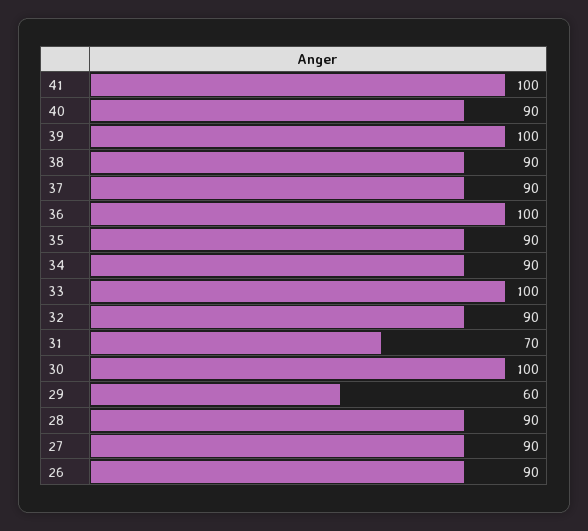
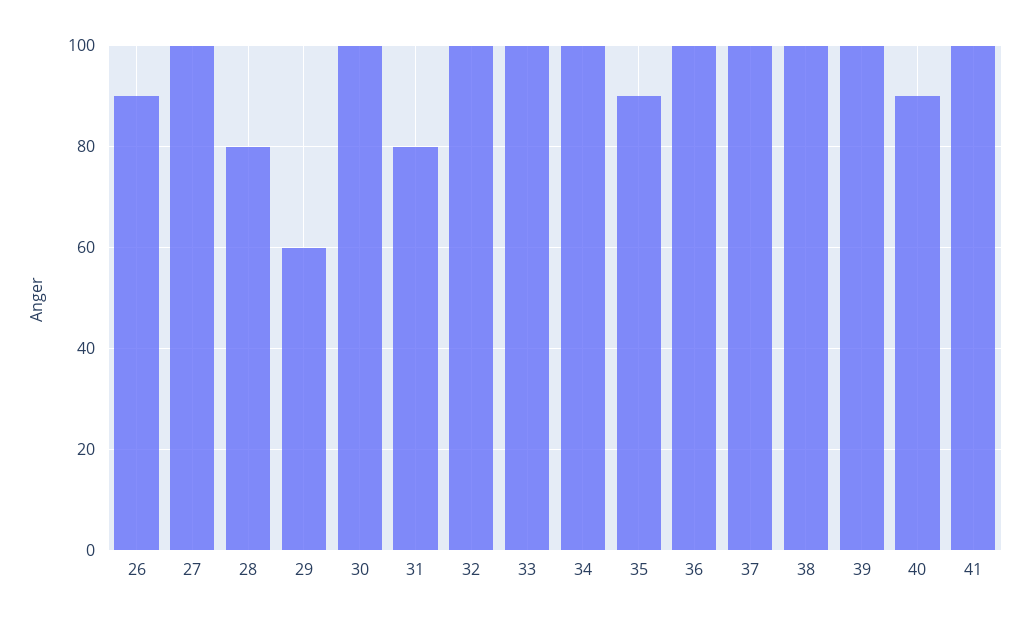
  {
    "41": 100,
    "40": 90,
    "39": 100,
-   "38": 90,
+   "38": 100,
-   "37": 90,
+   "37": 100,
    "36": 100,
    "35": 90,
-   "34": 90,
+   "34": 100,
    "33": 100,
-   "32": 90,
+   "32": 100,
-   "31": 70,
+   "31": 80,
    "30": 100,
    "29": 60,
-   "28": 90,
+   "28": 80,
-   "27": 90,
+   "27": 100,
    "26": 90
  }

